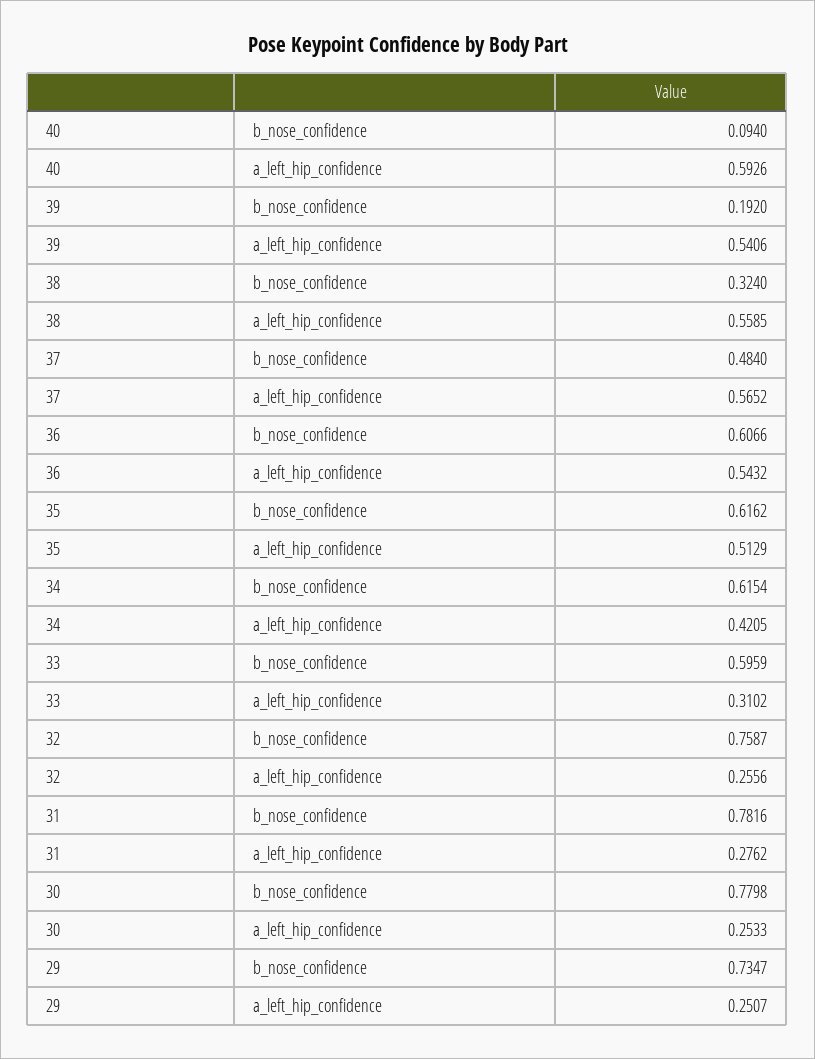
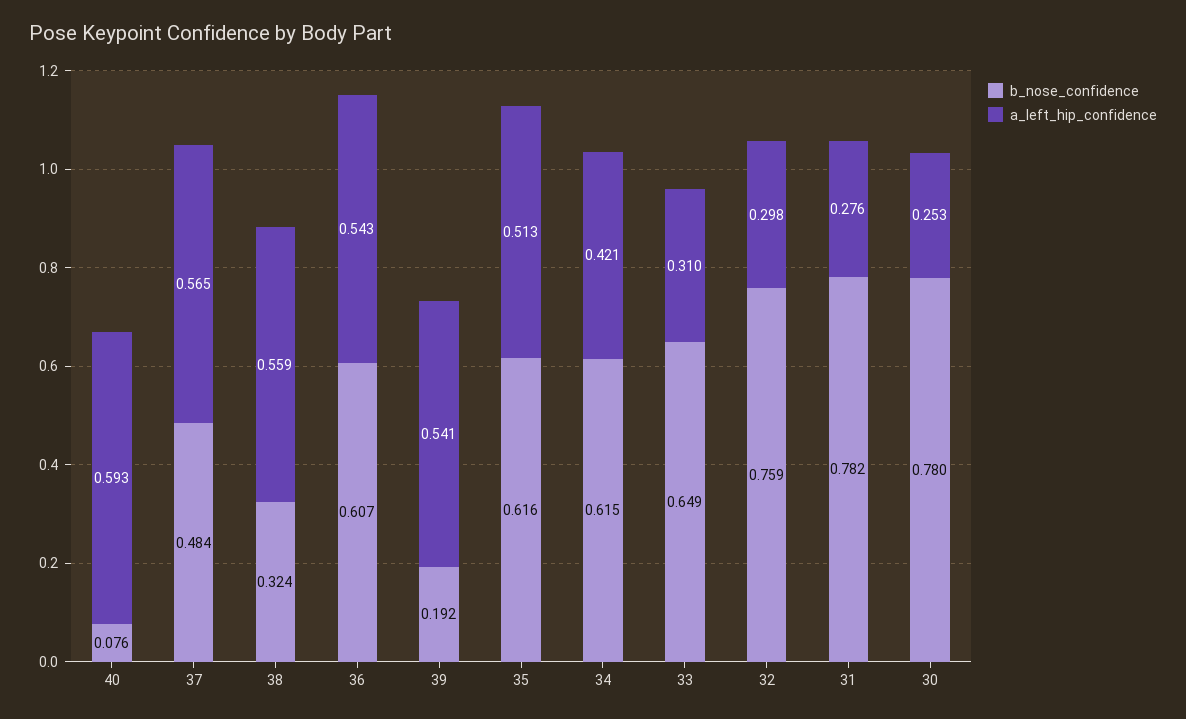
  {
    "b_nose_confidence": {
-     "40": 0.094,
+     "40": 0.076,
      "39": 0.192,
      "38": 0.324,
      "37": 0.484,
      "36": 0.6066,
      "35": 0.6162,
      "34": 0.6154,
-     "33": 0.5959,
+     "33": 0.649,
      "32": 0.7587,
      "31": 0.7816,
-     "30": 0.7798,
+     "30": 0.7798
-     "29": 0.7347
    },
    "a_left_hip_confidence": {
      "40": 0.5926,
      "39": 0.5406,
      "38": 0.5585,
      "37": 0.5652,
      "36": 0.5432,
      "35": 0.5129,
      "34": 0.4205,
      "33": 0.3102,
-     "32": 0.2556,
+     "32": 0.298,
      "31": 0.2762,
-     "30": 0.2533,
+     "30": 0.2533
-     "29": 0.2507
    }
  }

